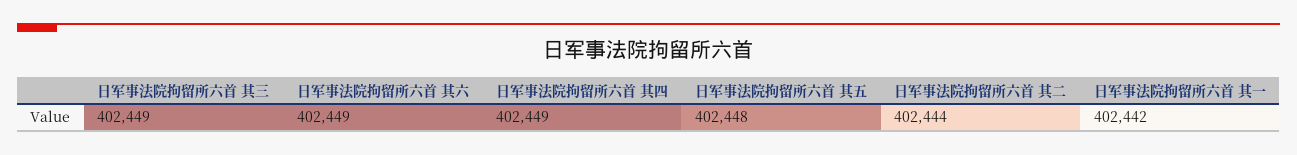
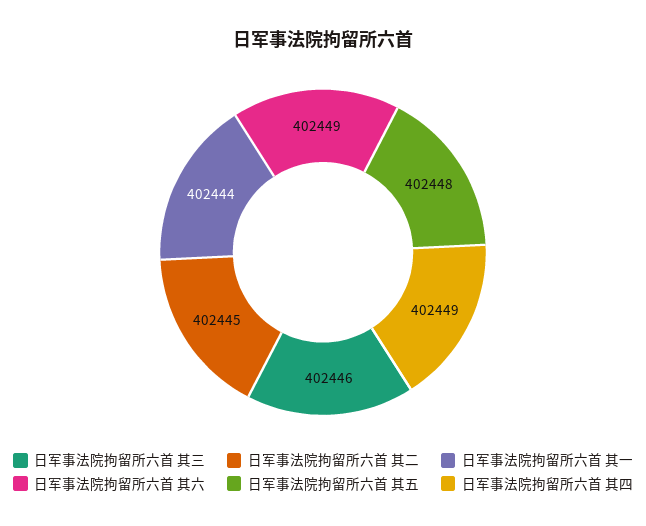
  {
-   "日军事法院拘留所六首 其三": 402449,
+   "日军事法院拘留所六首 其三": 402446,
    "日军事法院拘留所六首 其六": 402449,
    "日军事法院拘留所六首 其四": 402449,
    "日军事法院拘留所六首 其五": 402448,
-   "日军事法院拘留所六首 其二": 402444,
+   "日军事法院拘留所六首 其二": 402445,
-   "日军事法院拘留所六首 其一": 402442
+   "日军事法院拘留所六首 其一": 402444
  }

